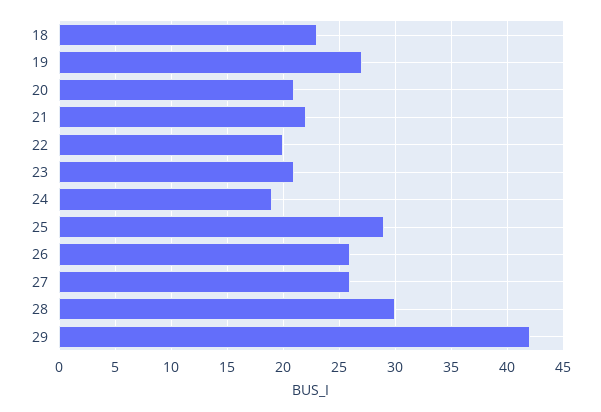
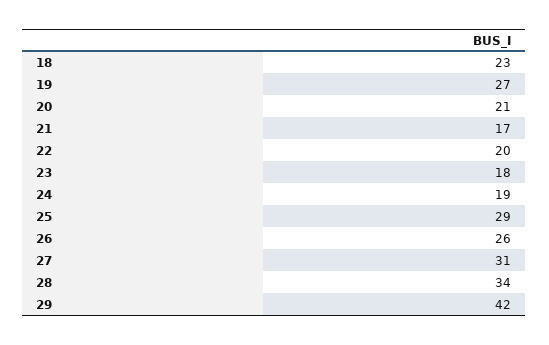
  {
    "18": 23,
    "19": 27,
    "20": 21,
-   "21": 22,
+   "21": 17,
    "22": 20,
-   "23": 21,
+   "23": 18,
    "24": 19,
    "25": 29,
    "26": 26,
-   "27": 26,
+   "27": 31,
-   "28": 30,
+   "28": 34,
    "29": 42
  }

